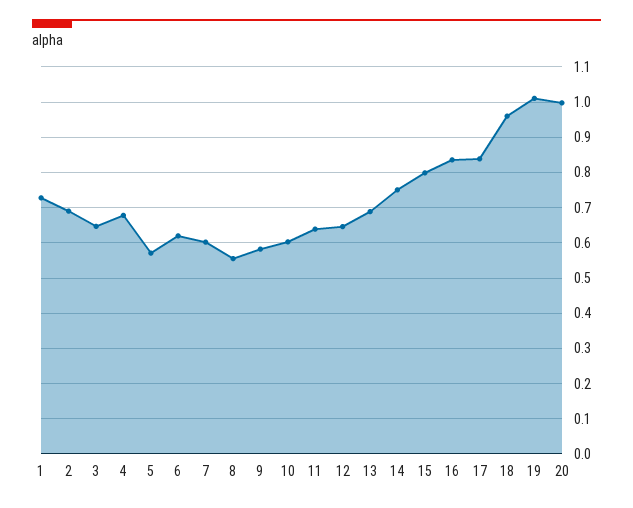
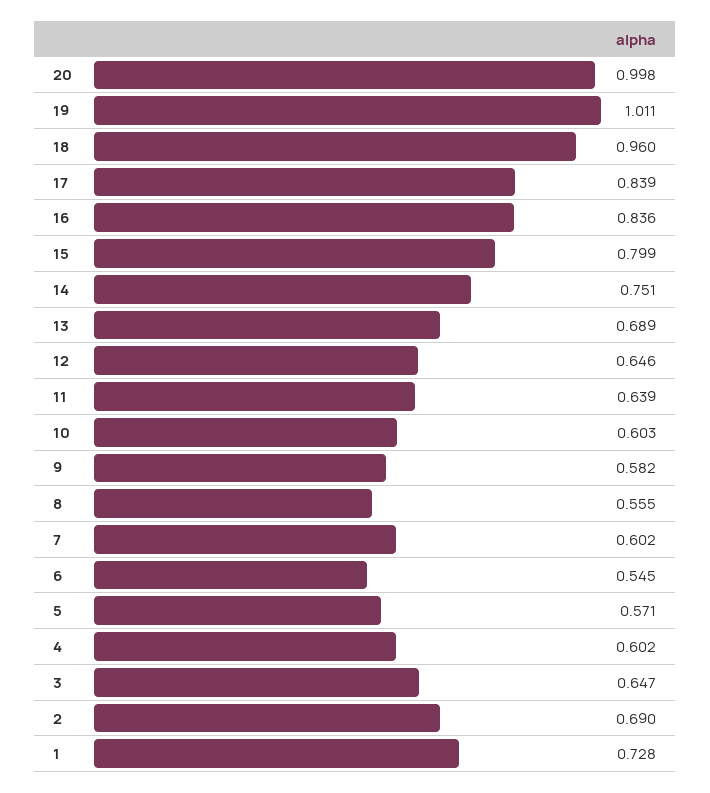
  {
    "1": 0.728,
    "2": 0.69,
    "3": 0.647,
-   "4": 0.68,
+   "4": 0.602,
    "5": 0.571,
-   "6": 0.62,
+   "6": 0.545,
    "7": 0.602,
    "8": 0.555,
    "9": 0.582,
    "10": 0.603,
    "11": 0.639,
    "12": 0.646,
    "13": 0.689,
    "14": 0.751,
    "15": 0.799,
    "16": 0.836,
    "17": 0.839,
    "18": 0.96,
    "19": 1.011,
    "20": 0.998
  }

